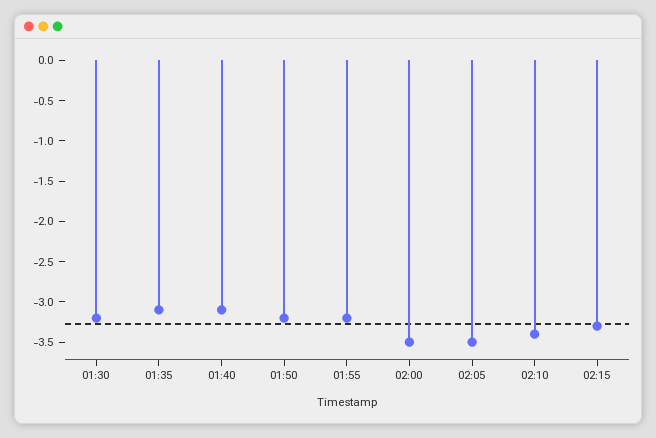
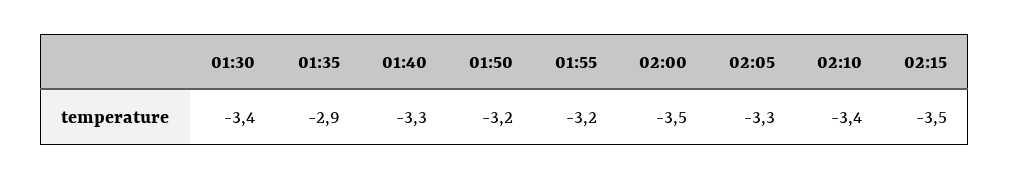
  {
-   "01:30": -3.2,
+   "01:30": -3.4,
-   "01:35": -3.1,
+   "01:35": -2.9,
-   "01:40": -3.1,
+   "01:40": -3.3,
    "01:50": -3.2,
    "01:55": -3.2,
    "02:00": -3.5,
-   "02:05": -3.5,
+   "02:05": -3.3,
    "02:10": -3.4,
-   "02:15": -3.3
+   "02:15": -3.5
  }

